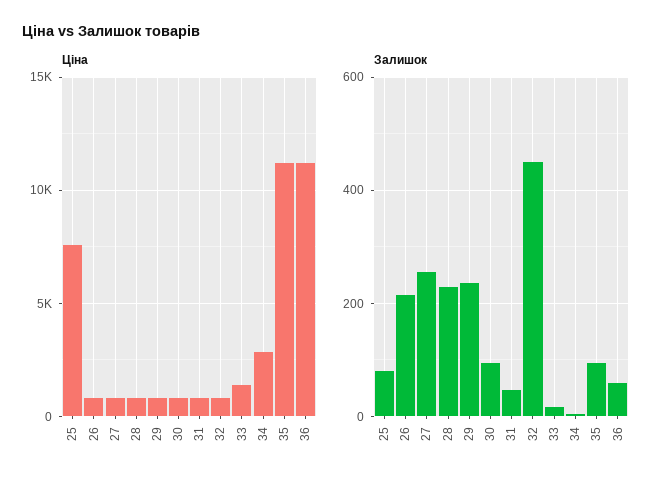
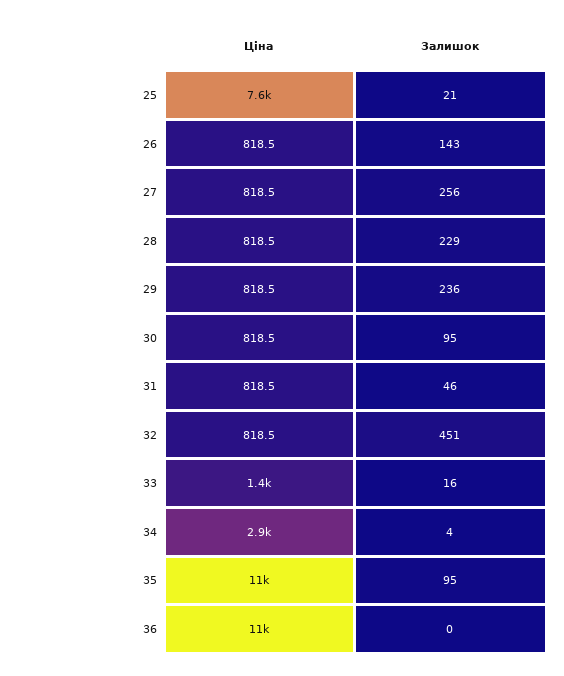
  {
    "Ціна": {
      "25": 7600,
      "26": 818.5,
      "27": 818.5,
      "28": 818.5,
      "29": 818.5,
      "30": 818.5,
      "31": 818.5,
      "32": 818.5,
      "33": 1400,
      "34": 2900,
      "35": 11000,
      "36": 11000
    },
    "Залишок": {
-     "25": 80,
+     "25": 21,
-     "26": 220,
+     "26": 143,
      "27": 256,
      "28": 229,
      "29": 236,
      "30": 95,
      "31": 46,
      "32": 451,
      "33": 16,
      "34": 4,
      "35": 95,
-     "36": 60
+     "36": 0
    }
  }

